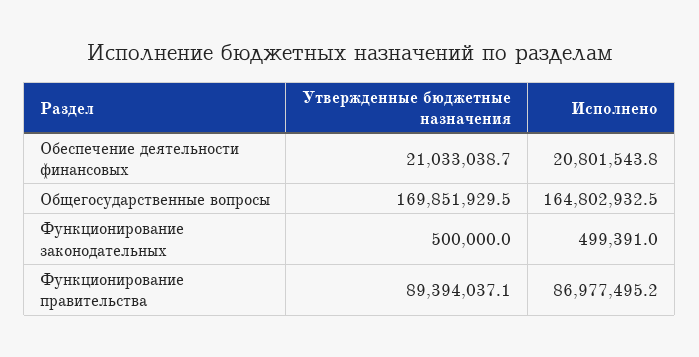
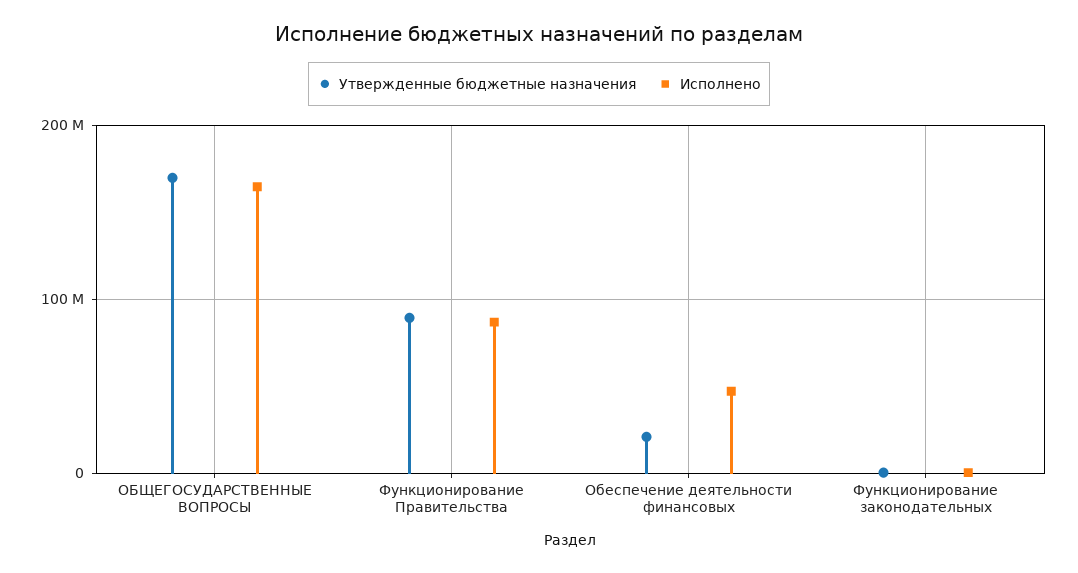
  {
    "Утвержденные бюджетные назначения": {
      "Обеспечение деятельности финансовых": 21033038.7,
      "Общегосударственные вопросы": 169851929.5,
      "Функционирование законодательных": 500000,
      "Функционирование правительства": 89394037.1
    },
    "Исполнено": {
-     "Обеспечение деятельности финансовых": 20801543.8,
+     "Обеспечение деятельности финансовых": 50000000,
      "Общегосударственные вопросы": 164802932.5,
      "Функционирование законодательных": 499391,
      "Функционирование правительства": 86977495.2
    }
  }

